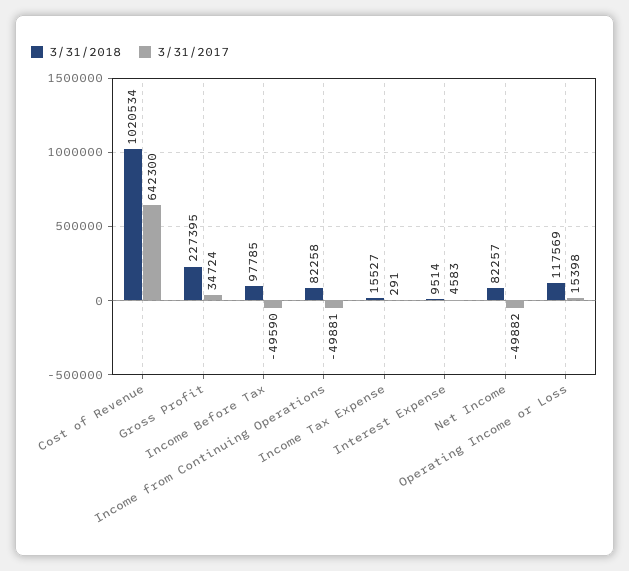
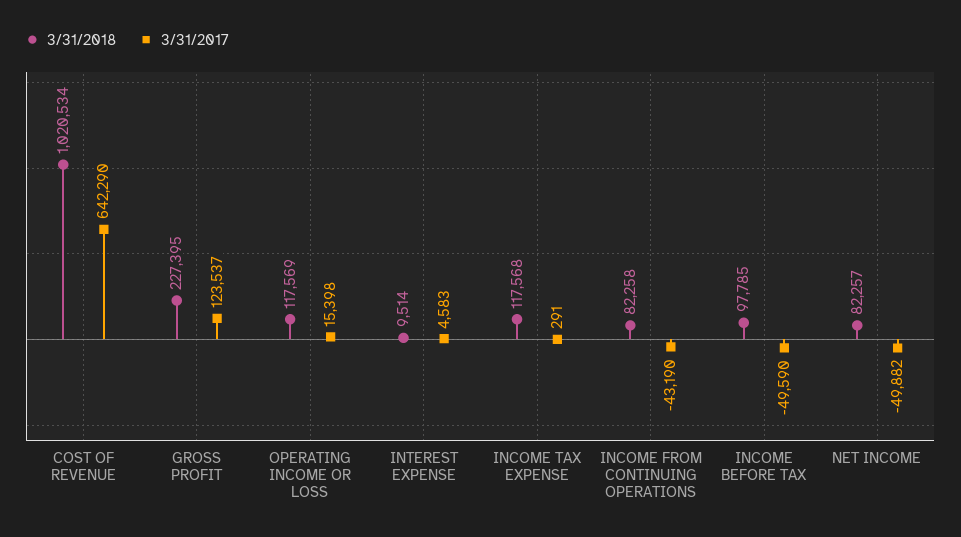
  {
    "3/31/2018": {
      "Cost of Revenue": 1020534,
      "Gross Profit": 227395,
      "Income Before Tax": 97785,
      "Income from Continuing Operations": 82258,
-     "Income Tax Expense": 15527,
+     "Income Tax Expense": 117568,
      "Interest Expense": 9514,
      "Net Income": 82257,
      "Operating Income or Loss": 117569
    },
    "3/31/2017": {
-     "Cost of Revenue": 642300,
+     "Cost of Revenue": 642290,
-     "Gross Profit": 34724,
+     "Gross Profit": 123537,
      "Income Before Tax": -49590,
-     "Income from Continuing Operations": -49881,
+     "Income from Continuing Operations": -43190,
      "Income Tax Expense": 291,
      "Interest Expense": 4583,
      "Net Income": -49882,
      "Operating Income or Loss": 15398
    }
  }

